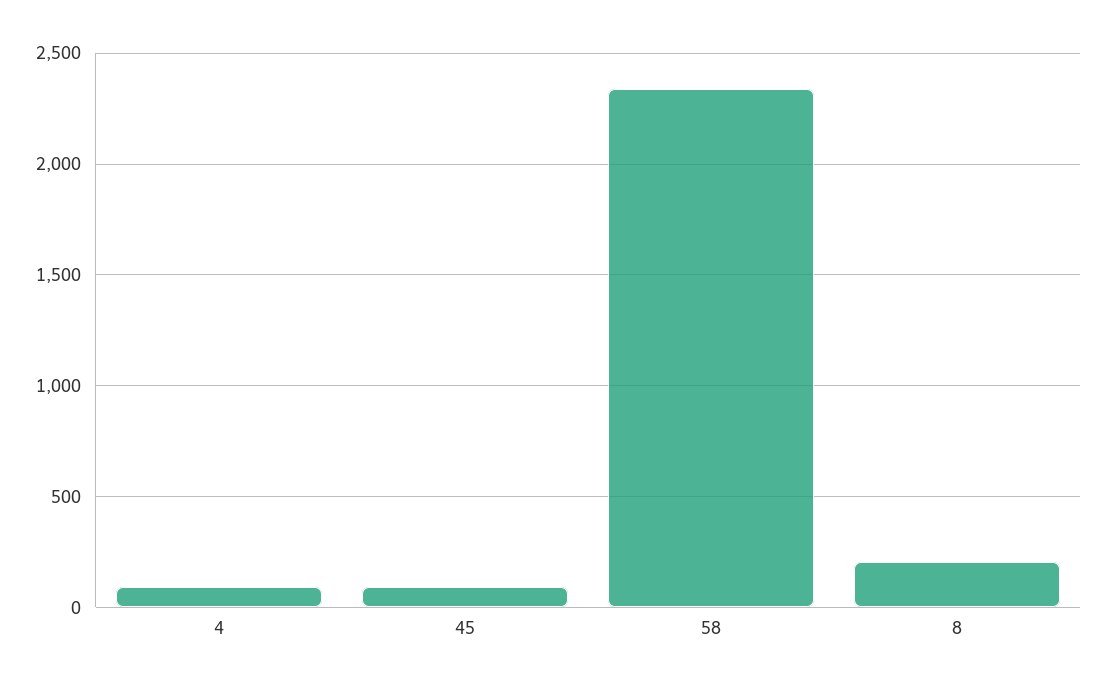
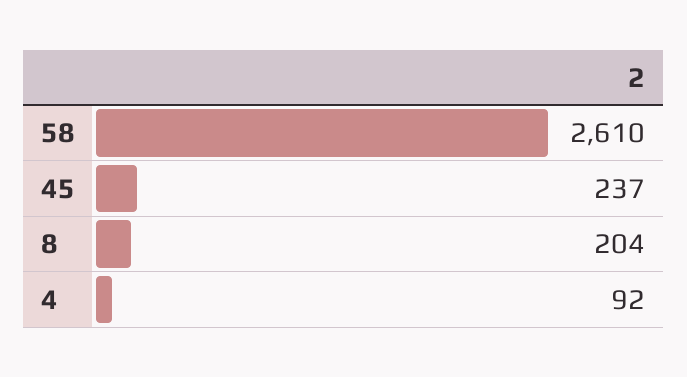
  {
    "4": 92,
-   "45": 100,
+   "45": 237,
-   "58": 2350,
+   "58": 2610,
    "8": 204
  }

